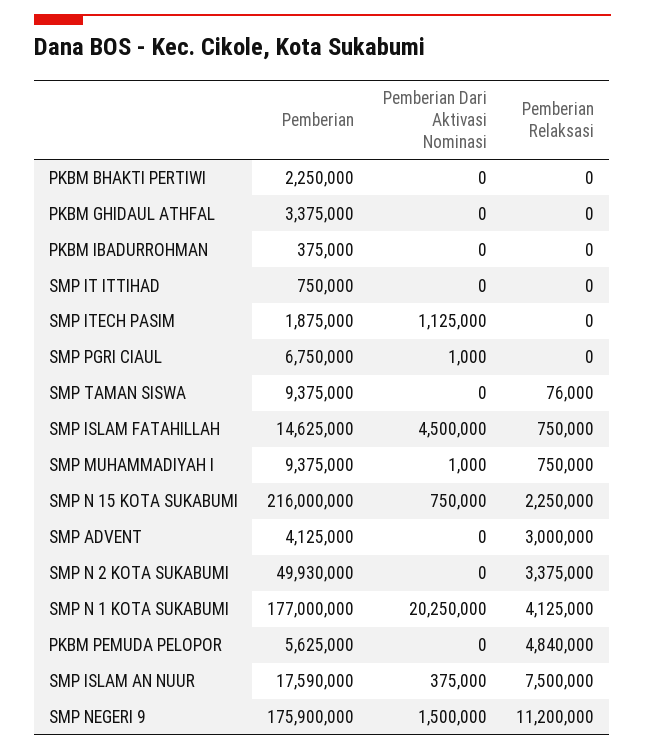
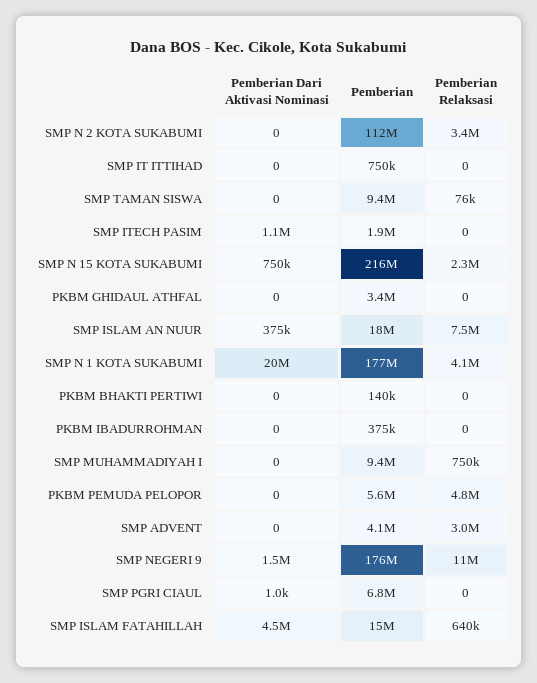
  {
    "Pemberian": {
-     "PKBM BHAKTI PERTIWI": 2250000,
+     "PKBM BHAKTI PERTIWI": 140000,
      "PKBM GHIDAUL ATHFAL": 3375000,
      "PKBM IBADURROHMAN": 375000,
      "SMP IT ITTIHAD": 750000,
      "SMP ITECH PASIM": 1875000,
      "SMP PGRI CIAUL": 6750000,
      "SMP TAMAN SISWA": 9375000,
      "SMP ISLAM FATAHILLAH": 14625000,
      "SMP MUHAMMADIYAH I": 9375000,
      "SMP N 15 KOTA SUKABUMI": 216000000,
      "SMP ADVENT": 4125000,
-     "SMP N 2 KOTA SUKABUMI": 49930000,
+     "SMP N 2 KOTA SUKABUMI": 112000000,
      "SMP N 1 KOTA SUKABUMI": 177000000,
      "PKBM PEMUDA PELOPOR": 5625000,
      "SMP ISLAM AN NUUR": 17590000,
      "SMP NEGERI 9": 175900000
    },
    "Pemberian Dari Aktivasi Nominasi": {
      "PKBM BHAKTI PERTIWI": 0,
      "PKBM GHIDAUL ATHFAL": 0,
      "PKBM IBADURROHMAN": 0,
      "SMP IT ITTIHAD": 0,
      "SMP ITECH PASIM": 1125000,
      "SMP PGRI CIAUL": 1000,
      "SMP TAMAN SISWA": 0,
      "SMP ISLAM FATAHILLAH": 4500000,
-     "SMP MUHAMMADIYAH I": 1000,
+     "SMP MUHAMMADIYAH I": 0,
      "SMP N 15 KOTA SUKABUMI": 750000,
      "SMP ADVENT": 0,
      "SMP N 2 KOTA SUKABUMI": 0,
      "SMP N 1 KOTA SUKABUMI": 20250000,
      "PKBM PEMUDA PELOPOR": 0,
      "SMP ISLAM AN NUUR": 375000,
      "SMP NEGERI 9": 1500000
    },
    "Pemberian Relaksasi": {
      "PKBM BHAKTI PERTIWI": 0,
      "PKBM GHIDAUL ATHFAL": 0,
      "PKBM IBADURROHMAN": 0,
      "SMP IT ITTIHAD": 0,
      "SMP ITECH PASIM": 0,
      "SMP PGRI CIAUL": 0,
      "SMP TAMAN SISWA": 76000,
-     "SMP ISLAM FATAHILLAH": 750000,
+     "SMP ISLAM FATAHILLAH": 640000,
      "SMP MUHAMMADIYAH I": 750000,
      "SMP N 15 KOTA SUKABUMI": 2250000,
      "SMP ADVENT": 3000000,
      "SMP N 2 KOTA SUKABUMI": 3375000,
      "SMP N 1 KOTA SUKABUMI": 4125000,
      "PKBM PEMUDA PELOPOR": 4840000,
      "SMP ISLAM AN NUUR": 7500000,
      "SMP NEGERI 9": 11200000
    }
  }

